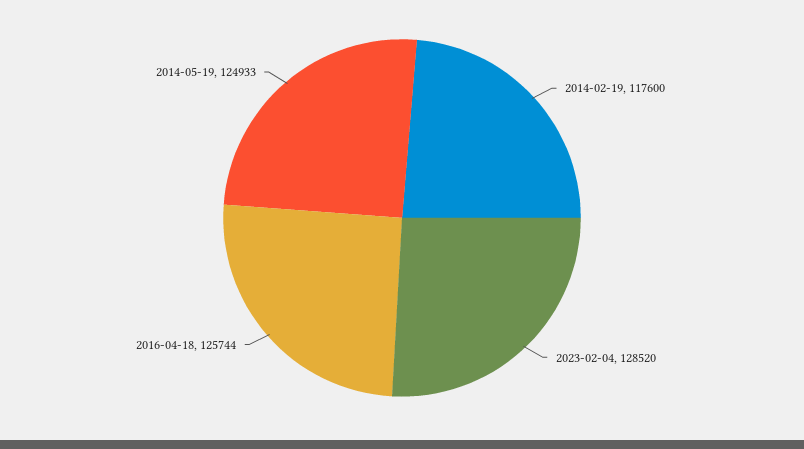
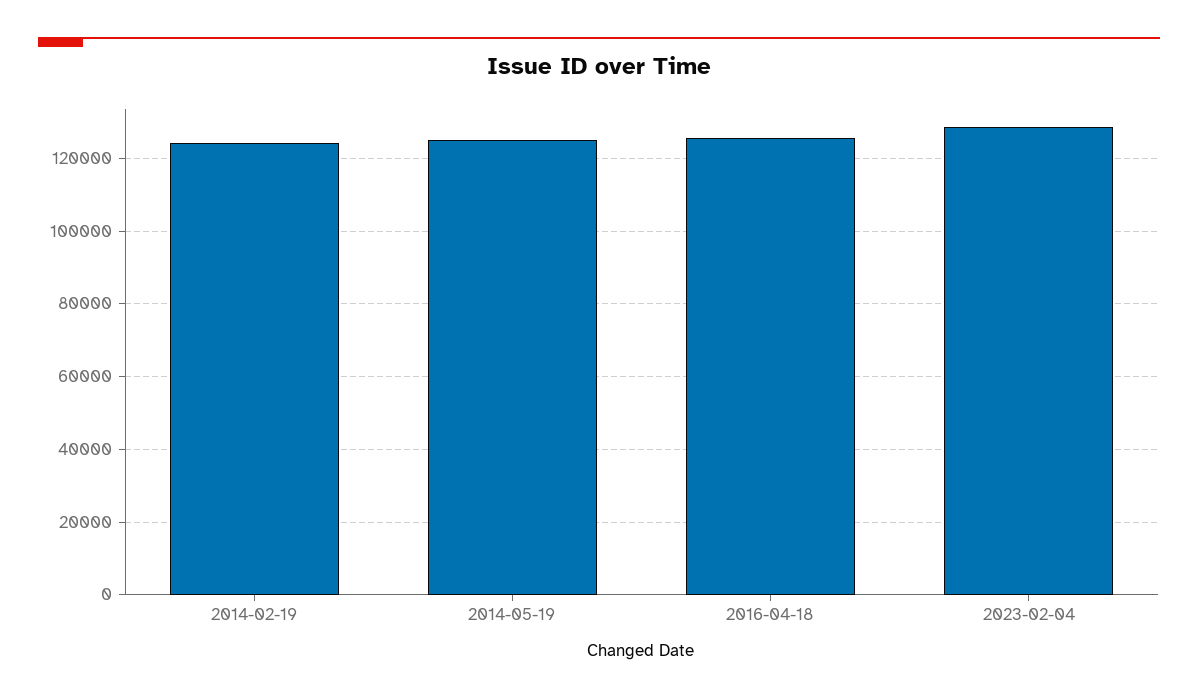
  {
-   "2014-02-19": 117600,
+   "2014-02-19": 124000,
    "2023-02-04": 128520,
    "2016-04-18": 125744,
    "2014-05-19": 124933
  }

